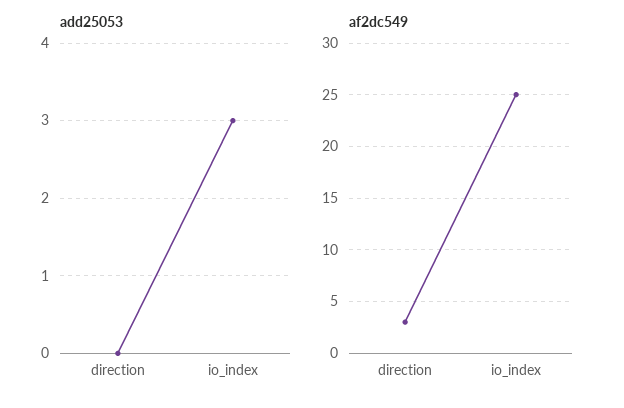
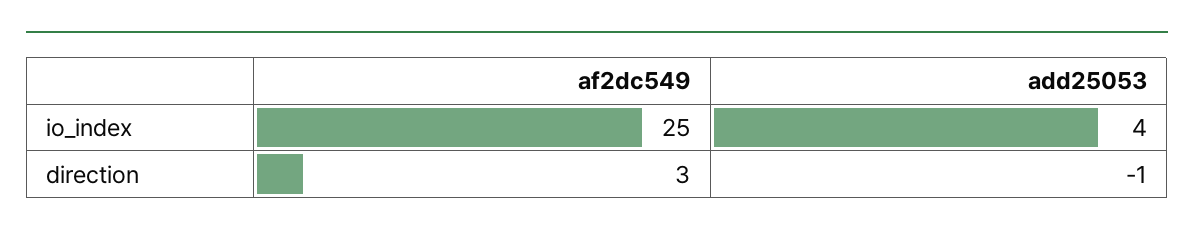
  {
    "add25053": {
-     "direction": 0,
+     "direction": -1,
-     "io_index": 3
+     "io_index": 4
    },
    "af2dc549": {
      "direction": 3,
      "io_index": 25
    }
  }

